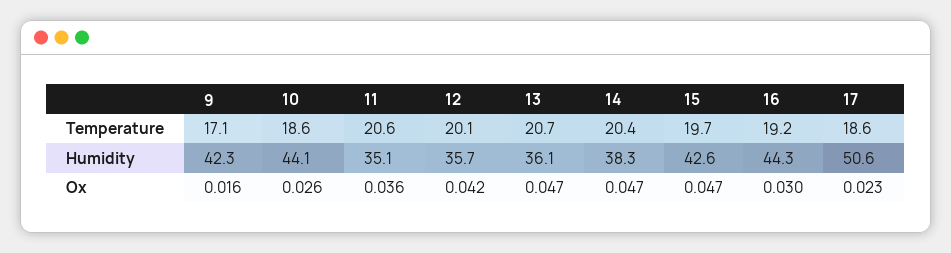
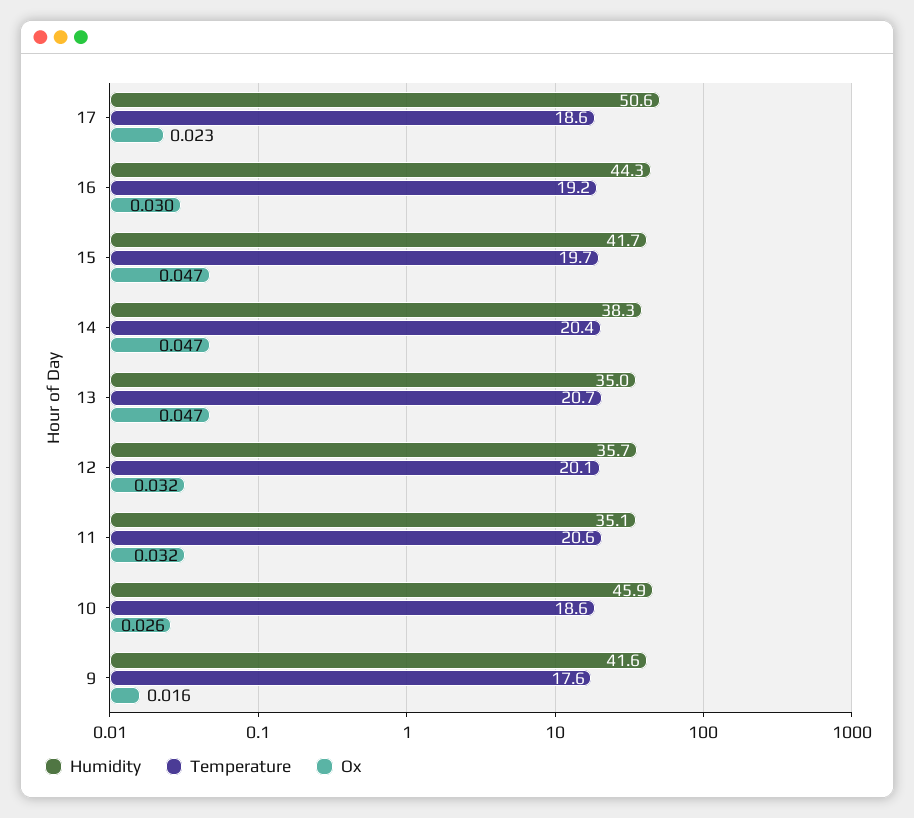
  {
    "Temperature": {
-     "9": 17.1,
+     "9": 17.6,
      "10": 18.6,
      "11": 20.6,
      "12": 20.1,
      "13": 20.7,
      "14": 20.4,
      "15": 19.7,
      "16": 19.2,
      "17": 18.6
    },
    "Humidity": {
-     "9": 42.3,
+     "9": 41.6,
-     "10": 44.1,
+     "10": 45.9,
      "11": 35.1,
      "12": 35.7,
-     "13": 36.1,
+     "13": 35,
      "14": 38.3,
-     "15": 42.6,
+     "15": 41.7,
      "16": 44.3,
      "17": 50.6
    },
    "Ox": {
      "9": 0.016,
      "10": 0.026,
-     "11": 0.036,
+     "11": 0.032,
-     "12": 0.042,
+     "12": 0.032,
      "13": 0.047,
      "14": 0.047,
      "15": 0.047,
      "16": 0.03,
      "17": 0.023
    }
  }

